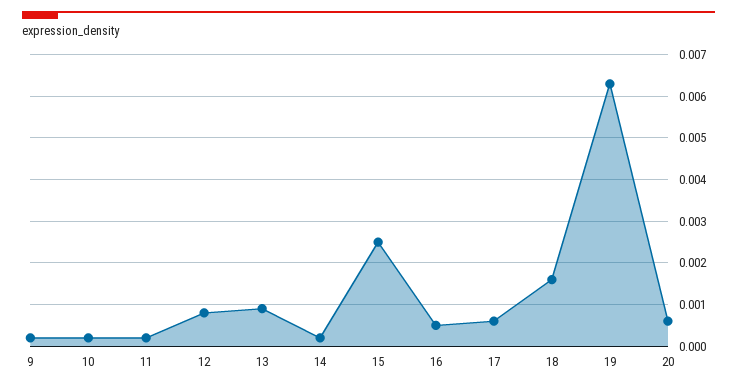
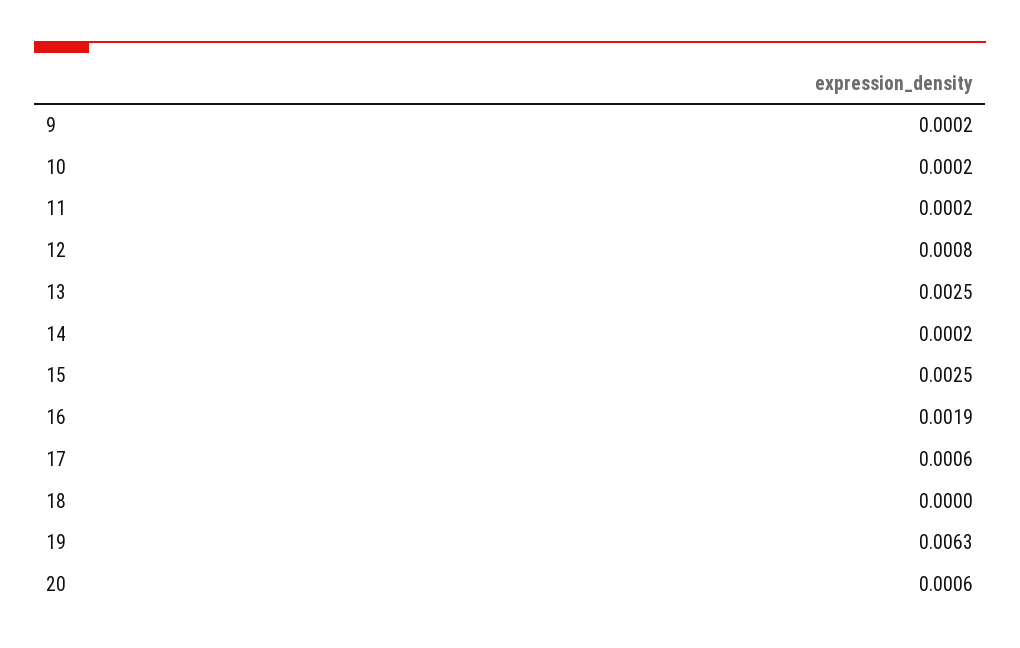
  {
    "9": 0.0002,
    "10": 0.0002,
    "11": 0.0002,
    "12": 0.0008,
-   "13": 0.001,
+   "13": 0.0025,
    "14": 0.0002,
    "15": 0.0025,
-   "16": 0.0005,
+   "16": 0.0019,
    "17": 0.0006,
-   "18": 0.0015,
+   "18": 0,
    "19": 0.0063,
    "20": 0.0006
  }

